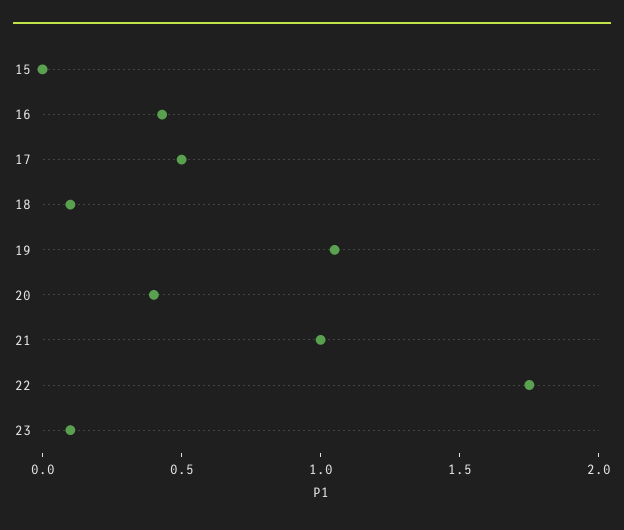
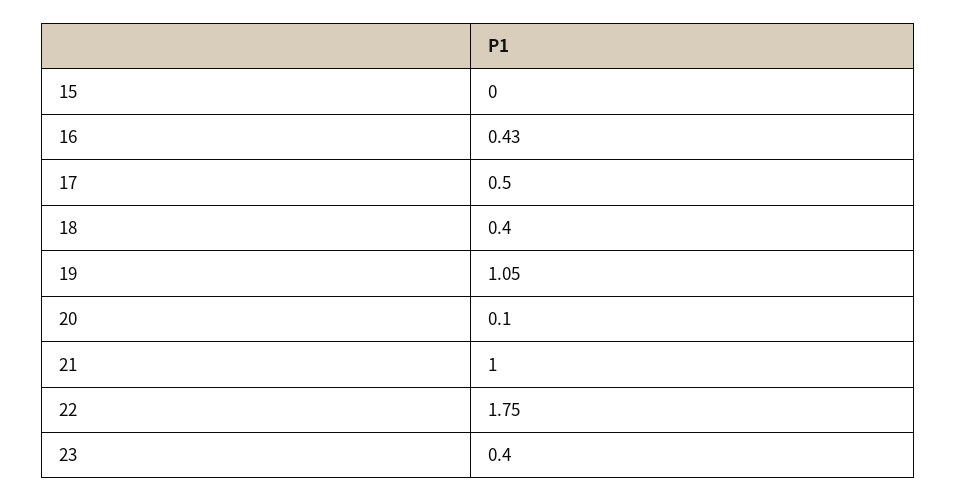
  {
    "15": 0,
    "16": 0.43,
    "17": 0.5,
-   "18": 0.1,
+   "18": 0.4,
    "19": 1.05,
-   "20": 0.4,
+   "20": 0.1,
    "21": 1,
    "22": 1.75,
-   "23": 0.1
+   "23": 0.4
  }

